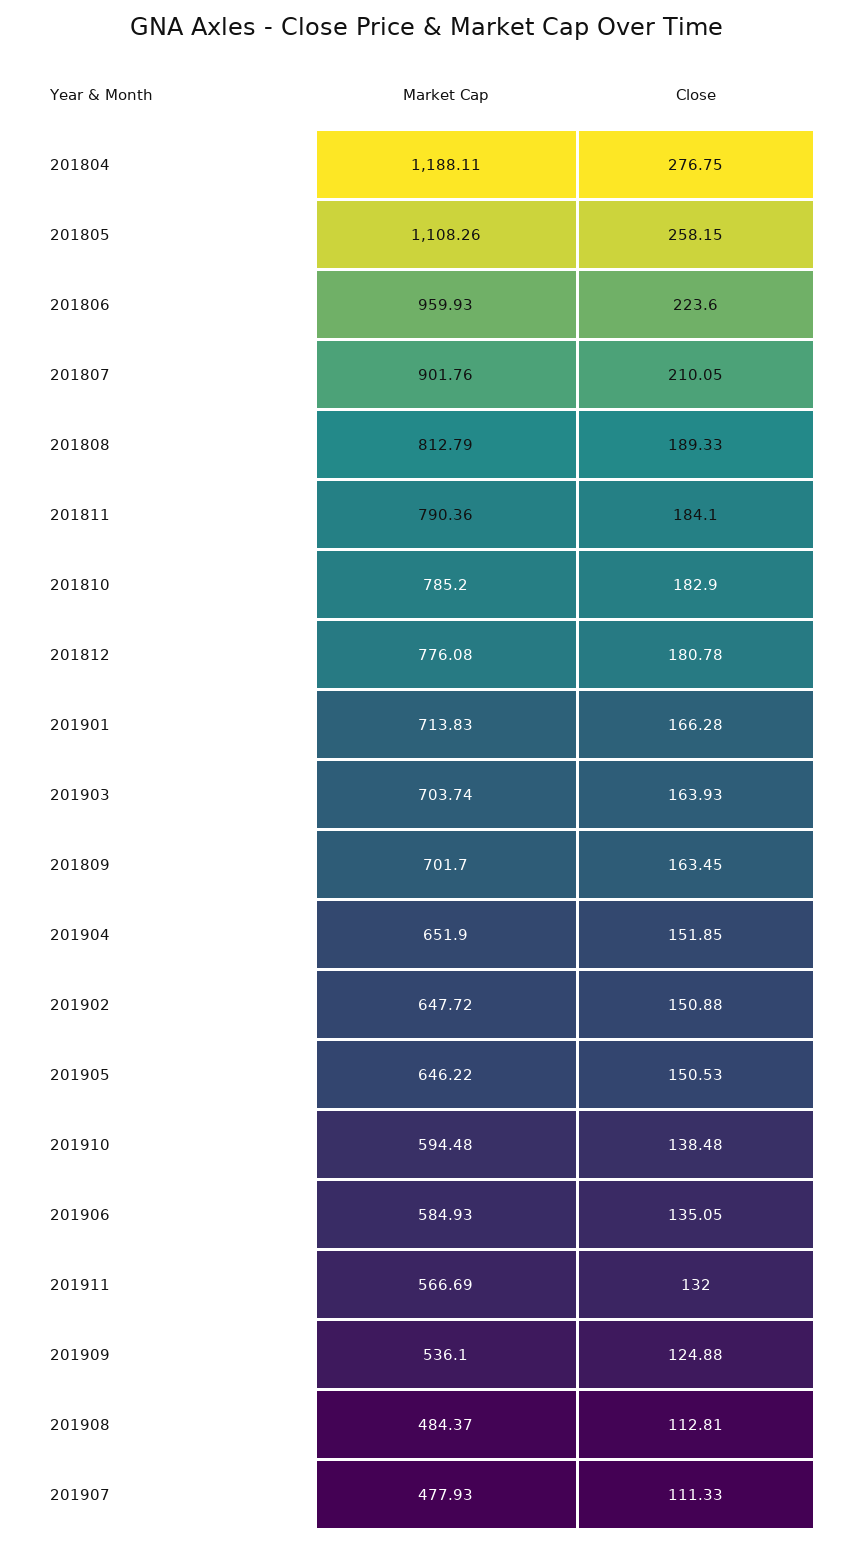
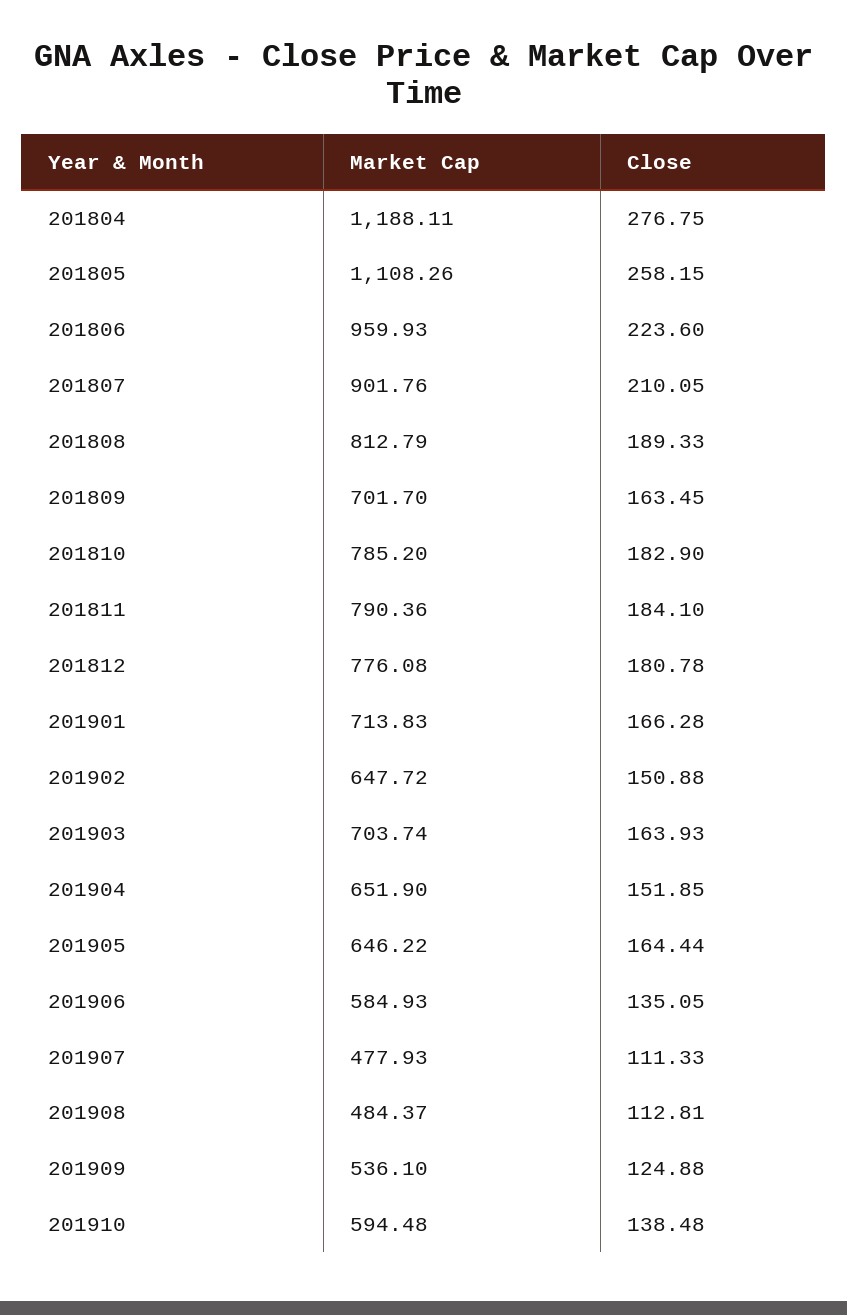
  {
    "Market Cap": {
      "201804": 1188.11,
      "201805": 1108.26,
      "201806": 959.93,
      "201807": 901.76,
      "201808": 812.79,
      "201811": 790.36,
      "201810": 785.2,
      "201812": 776.08,
      "201901": 713.83,
      "201903": 703.74,
      "201809": 701.7,
      "201904": 651.9,
      "201902": 647.72,
      "201905": 646.22,
      "201910": 594.48,
      "201906": 584.93,
-     "201911": 566.69,
      "201909": 536.1,
      "201908": 484.37,
      "201907": 477.93
    },
    "Close": {
      "201804": 276.75,
      "201805": 258.15,
      "201806": 223.6,
      "201807": 210.05,
      "201808": 189.33,
      "201811": 184.1,
      "201810": 182.9,
      "201812": 180.78,
      "201901": 166.28,
      "201903": 163.93,
      "201809": 163.45,
      "201904": 151.85,
      "201902": 150.88,
-     "201905": 150.53,
+     "201905": 164.44,
      "201910": 138.48,
      "201906": 135.05,
-     "201911": 132,
      "201909": 124.88,
      "201908": 112.81,
      "201907": 111.33
    }
  }

